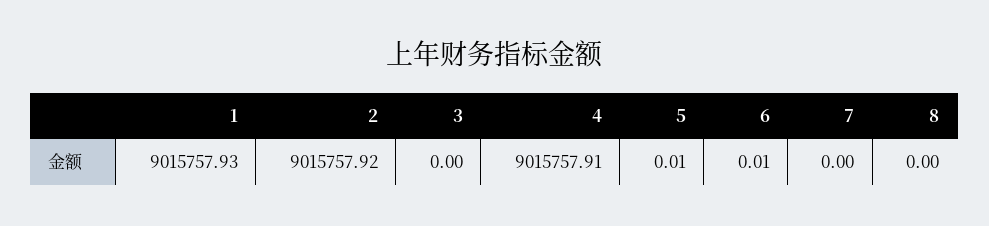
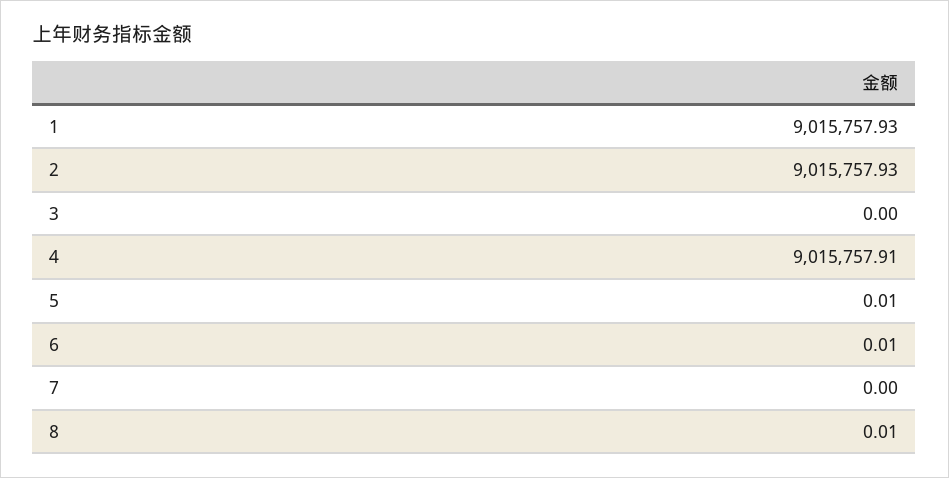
  {
    "1": 9015757.93,
-   "2": 9015757.92,
+   "2": 9015757.93,
    "3": 0,
    "4": 9015757.91,
    "5": 0.01,
    "6": 0.01,
    "7": 0,
-   "8": 0
+   "8": 0.01
  }

